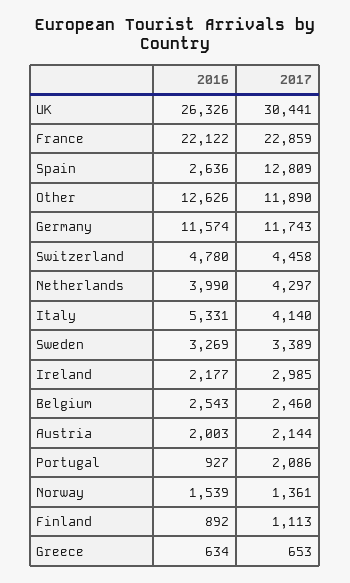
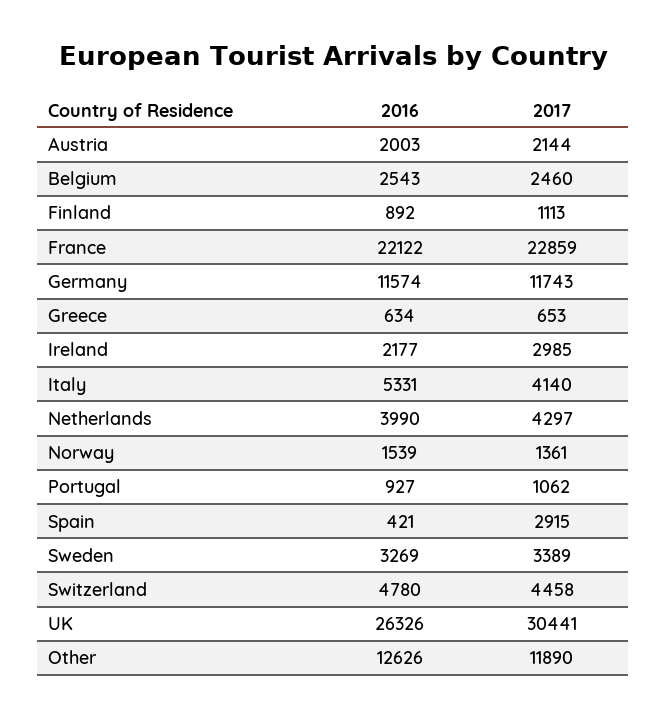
  {
    "2016": {
      "UK": 26326,
      "France": 22122,
-     "Spain": 2636,
+     "Spain": 421,
      "Other": 12626,
      "Germany": 11574,
      "Switzerland": 4780,
      "Netherlands": 3990,
      "Italy": 5331,
      "Sweden": 3269,
      "Ireland": 2177,
      "Belgium": 2543,
      "Austria": 2003,
      "Portugal": 927,
      "Norway": 1539,
      "Finland": 892,
      "Greece": 634
    },
    "2017": {
      "UK": 30441,
      "France": 22859,
-     "Spain": 12809,
+     "Spain": 2915,
      "Other": 11890,
      "Germany": 11743,
      "Switzerland": 4458,
      "Netherlands": 4297,
      "Italy": 4140,
      "Sweden": 3389,
      "Ireland": 2985,
      "Belgium": 2460,
      "Austria": 2144,
-     "Portugal": 2086,
+     "Portugal": 1062,
      "Norway": 1361,
      "Finland": 1113,
      "Greece": 653
    }
  }

